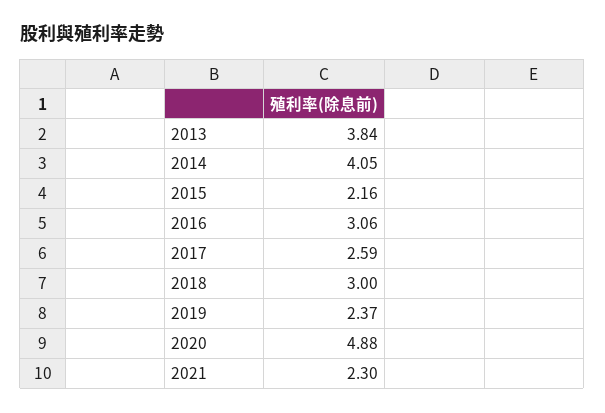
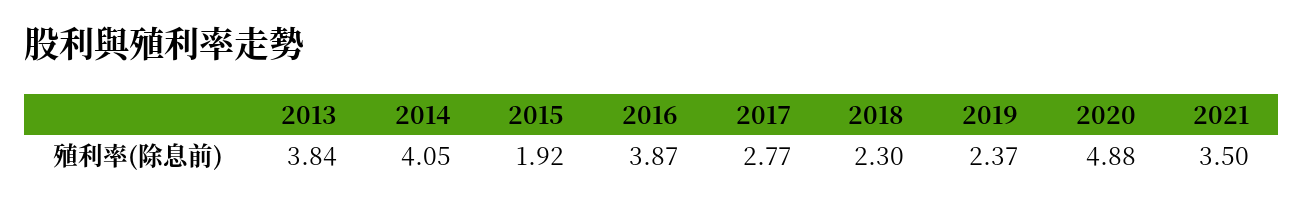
  {
    "2013": 3.84,
    "2014": 4.05,
-   "2015": 2.16,
+   "2015": 1.92,
-   "2016": 3.06,
+   "2016": 3.87,
-   "2017": 2.59,
+   "2017": 2.77,
-   "2018": 3,
+   "2018": 2.3,
    "2019": 2.37,
    "2020": 4.88,
-   "2021": 2.3
+   "2021": 3.5
  }

